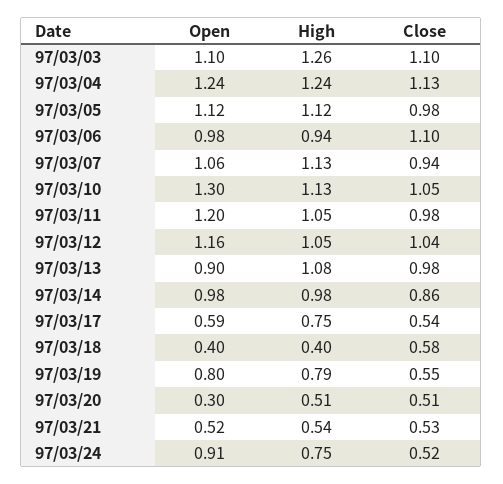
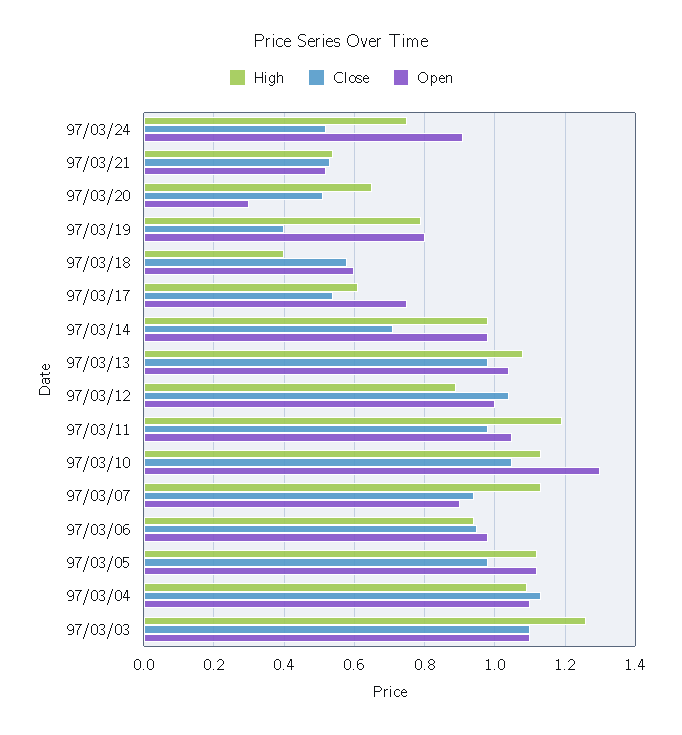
  {
    "Open": {
      "97/03/03": 1.1,
-     "97/03/04": 1.24,
+     "97/03/04": 1.1,
      "97/03/05": 1.12,
      "97/03/06": 0.98,
-     "97/03/07": 1.06,
+     "97/03/07": 0.9,
      "97/03/10": 1.3,
-     "97/03/11": 1.2,
+     "97/03/11": 1.05,
-     "97/03/12": 1.16,
+     "97/03/12": 1,
-     "97/03/13": 0.9,
+     "97/03/13": 1.05,
      "97/03/14": 0.98,
-     "97/03/17": 0.59,
+     "97/03/17": 0.75,
-     "97/03/18": 0.4,
+     "97/03/18": 0.6,
      "97/03/19": 0.8,
      "97/03/20": 0.3,
      "97/03/21": 0.52,
      "97/03/24": 0.91
    },
    "High": {
      "97/03/03": 1.26,
-     "97/03/04": 1.24,
+     "97/03/04": 1.1,
      "97/03/05": 1.12,
      "97/03/06": 0.94,
      "97/03/07": 1.13,
      "97/03/10": 1.13,
-     "97/03/11": 1.05,
+     "97/03/11": 1.2,
-     "97/03/12": 1.05,
+     "97/03/12": 0.9,
      "97/03/13": 1.08,
      "97/03/14": 0.98,
-     "97/03/17": 0.75,
+     "97/03/17": 0.6,
      "97/03/18": 0.4,
      "97/03/19": 0.79,
-     "97/03/20": 0.51,
+     "97/03/20": 0.65,
      "97/03/21": 0.54,
      "97/03/24": 0.75
    },
    "Close": {
      "97/03/03": 1.1,
      "97/03/04": 1.13,
      "97/03/05": 0.98,
-     "97/03/06": 1.1,
+     "97/03/06": 0.95,
      "97/03/07": 0.94,
      "97/03/10": 1.05,
      "97/03/11": 0.98,
      "97/03/12": 1.04,
      "97/03/13": 0.98,
-     "97/03/14": 0.86,
+     "97/03/14": 0.7,
      "97/03/17": 0.54,
      "97/03/18": 0.58,
-     "97/03/19": 0.55,
+     "97/03/19": 0.4,
      "97/03/20": 0.51,
      "97/03/21": 0.53,
      "97/03/24": 0.52
    }
  }

